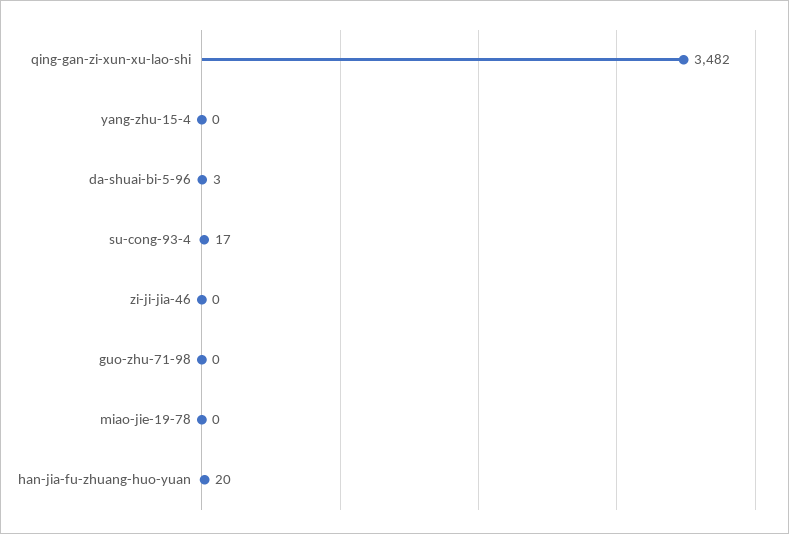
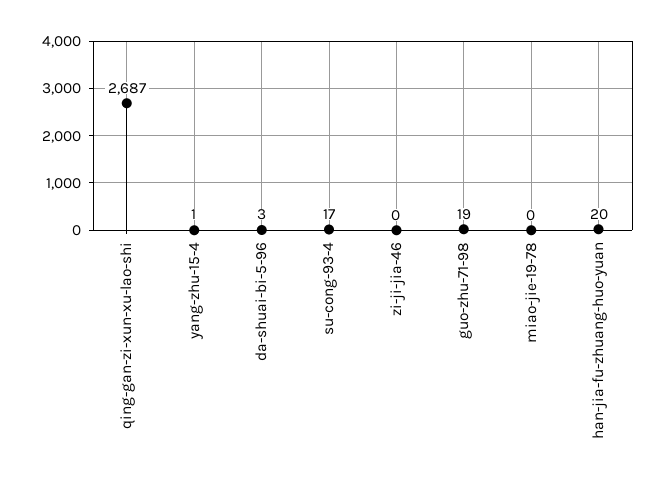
  {
-   "qing-gan-zi-xun-xu-lao-shi": 3482,
+   "qing-gan-zi-xun-xu-lao-shi": 2687,
-   "yang-zhu-15-4": 0,
+   "yang-zhu-15-4": 1,
    "da-shuai-bi-5-96": 3,
    "su-cong-93-4": 17,
    "zi-ji-jia-46": 0,
-   "guo-zhu-71-98": 0,
+   "guo-zhu-71-98": 19,
    "miao-jie-19-78": 0,
    "han-jia-fu-zhuang-huo-yuan": 20
  }

